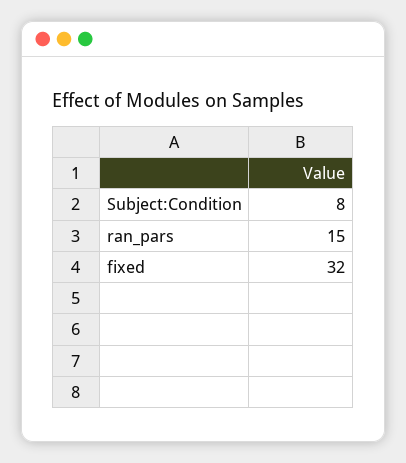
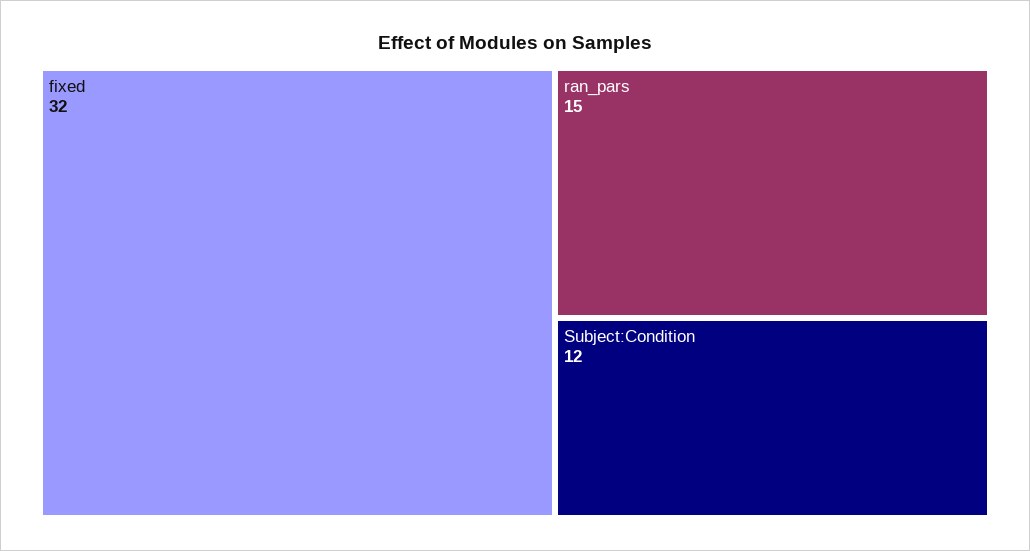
  {
-   "Subject:Condition": 8,
+   "Subject:Condition": 12,
    "ran_pars": 15,
    "fixed": 32
  }

